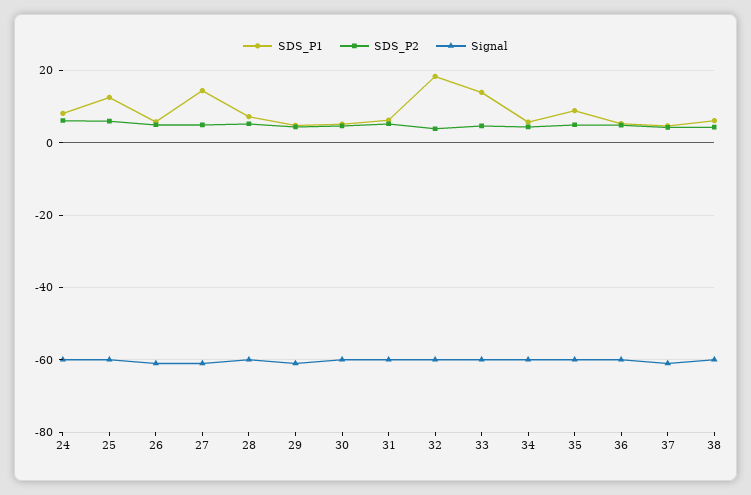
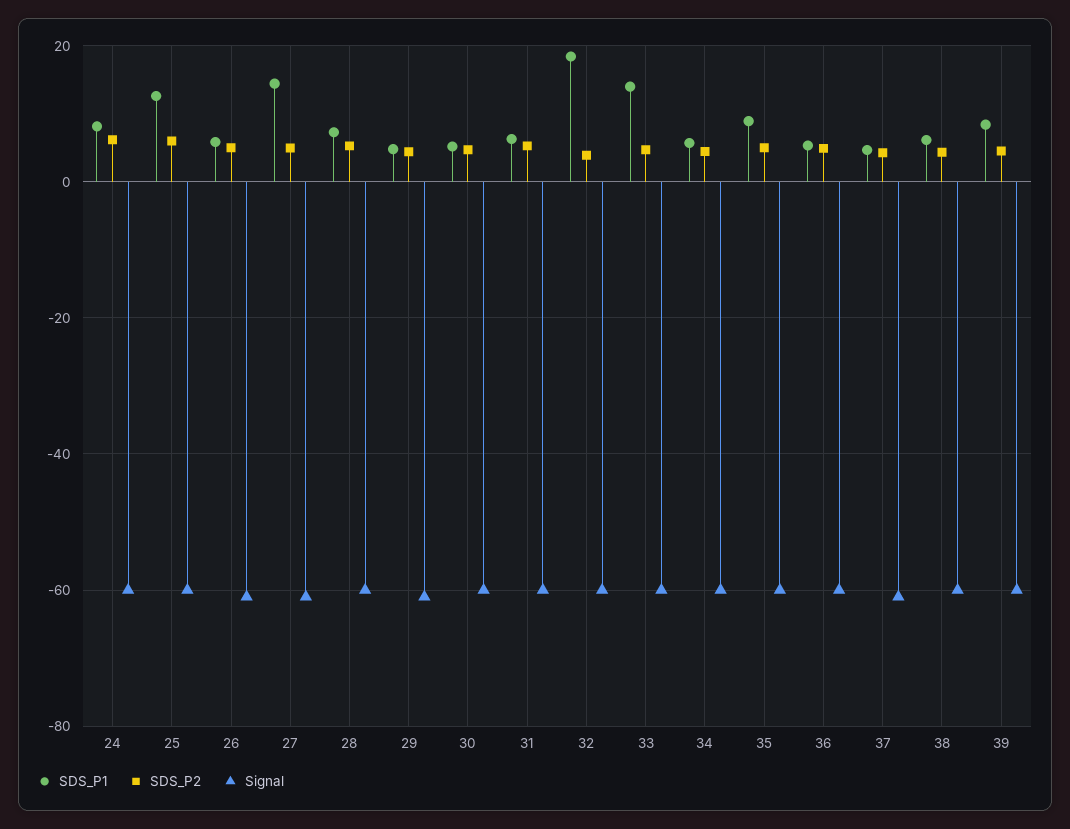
  {
    "SDS_P1": {
      "24": 8,
      "25": 12,
      "26": 6,
      "27": 14,
      "28": 8,
      "29": 4,
      "30": 6,
      "31": 6,
      "32": 18,
      "33": 14,
      "34": 6,
      "35": 8,
      "36": 6,
      "37": 4,
-     "38": 6
+     "38": 6,
+     "39": 8
    },
    "SDS_P2": {
      "24": 6,
      "25": 6,
      "26": 6,
      "27": 4,
      "28": 6,
      "29": 4,
      "30": 4,
      "31": 6,
      "32": 4,
      "33": 4,
      "34": 4,
      "35": 6,
      "36": 4,
      "37": 4,
-     "38": 4
+     "38": 4,
+     "39": 4
    },
    "Signal": {
      "24": -60,
      "25": -60,
      "26": -62,
      "27": -62,
      "28": -60,
      "29": -62,
      "30": -60,
      "31": -60,
      "32": -60,
      "33": -60,
      "34": -60,
      "35": -60,
      "36": -60,
      "37": -62,
-     "38": -60
+     "38": -60,
+     "39": -60
    }
  }

